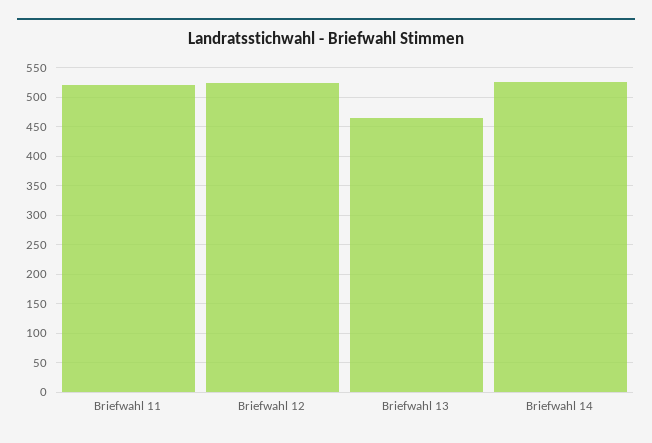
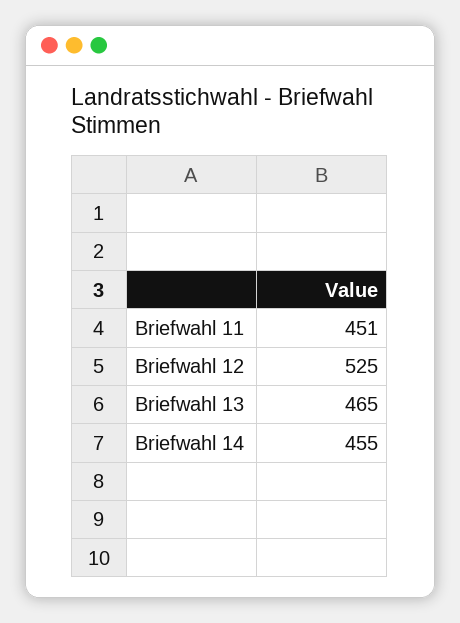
  {
-   "Briefwahl 11": 525,
+   "Briefwahl 11": 451,
    "Briefwahl 12": 525,
    "Briefwahl 13": 465,
-   "Briefwahl 14": 525
+   "Briefwahl 14": 455
  }

